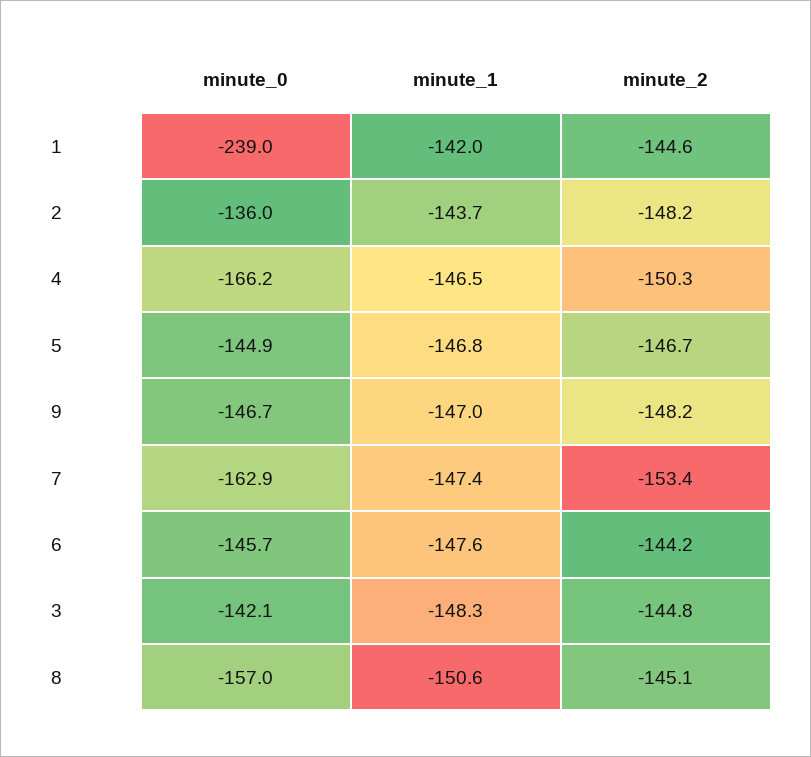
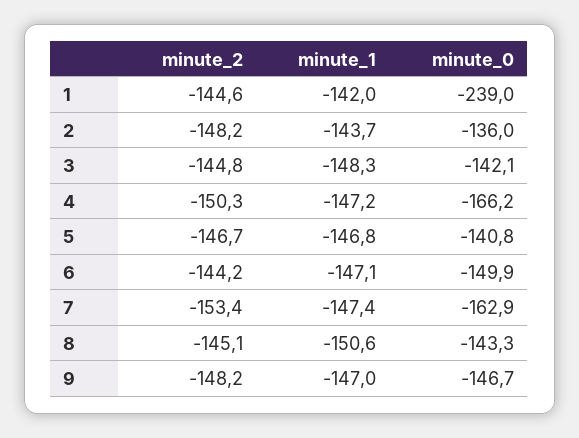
  {
    "minute_0": {
      "1": -239,
      "2": -136,
      "4": -166.2,
-     "5": -144.9,
+     "5": -140.8,
      "9": -146.7,
      "7": -162.9,
-     "6": -145.7,
+     "6": -149.9,
      "3": -142.1,
-     "8": -157
+     "8": -143.3
    },
    "minute_1": {
      "1": -142,
      "2": -143.7,
-     "4": -146.5,
+     "4": -147.2,
      "5": -146.8,
      "9": -147,
      "7": -147.4,
-     "6": -147.6,
+     "6": -147.1,
      "3": -148.3,
      "8": -150.6
    },
    "minute_2": {
      "1": -144.6,
      "2": -148.2,
      "4": -150.3,
      "5": -146.7,
      "9": -148.2,
      "7": -153.4,
      "6": -144.2,
      "3": -144.8,
      "8": -145.1
    }
  }

